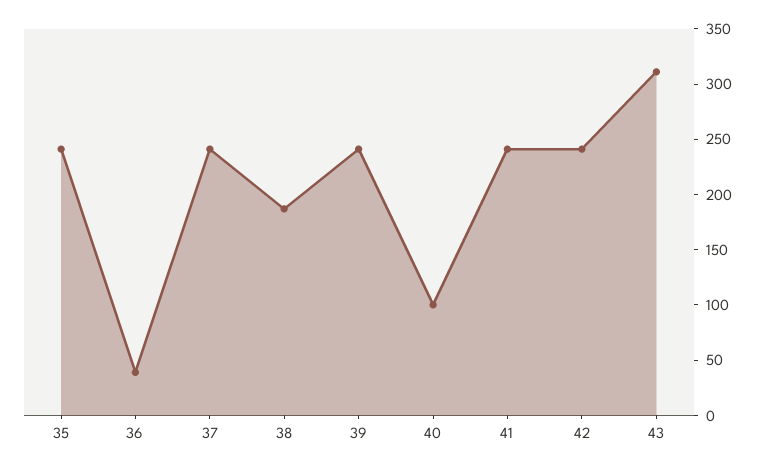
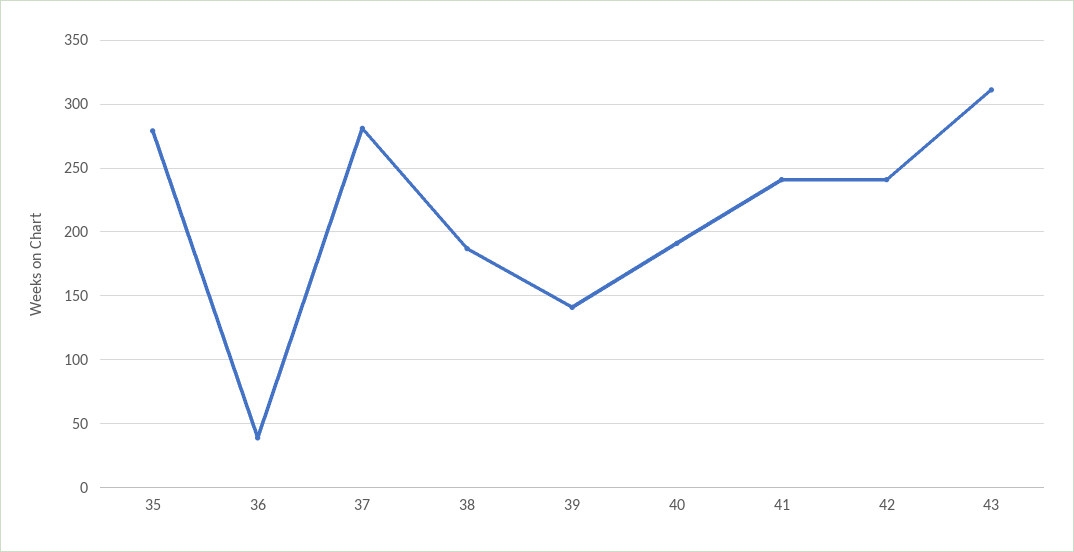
  {
-   "35": 240,
+   "35": 280,
    "36": 40,
-   "37": 240,
+   "37": 280,
    "38": 185,
-   "39": 240,
+   "39": 140,
-   "40": 100,
+   "40": 190,
    "41": 240,
    "42": 240,
    "43": 310
  }

